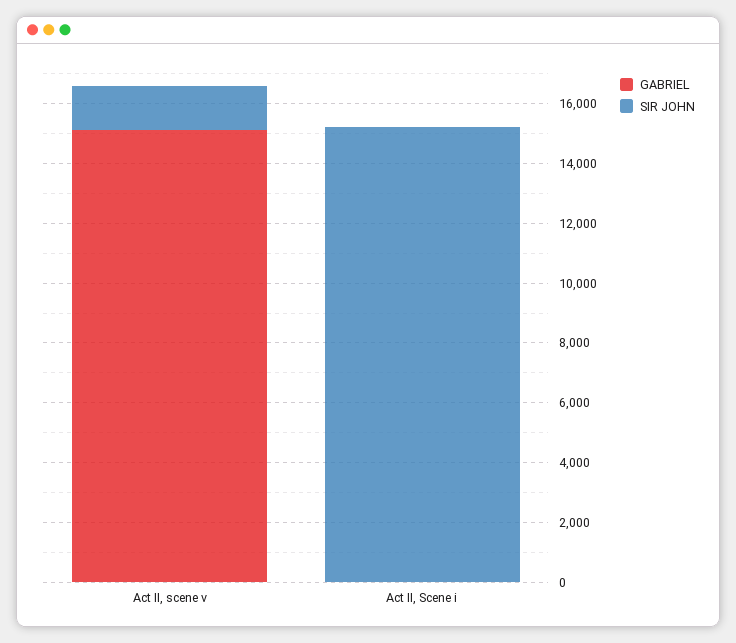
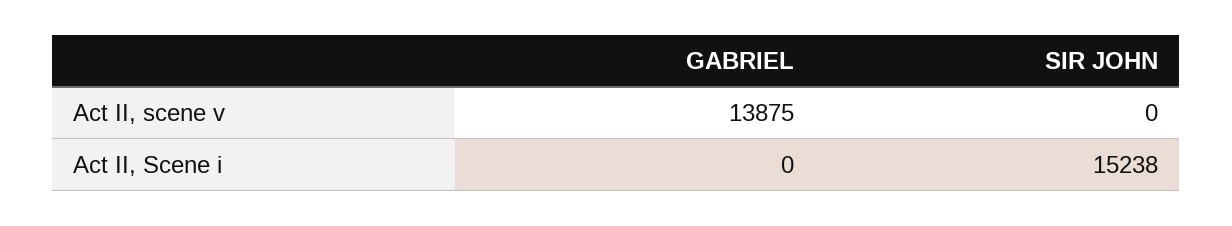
  {
    "GABRIEL": {
-     "Act II, scene v": 15000,
+     "Act II, scene v": 13875,
      "Act II, Scene i": 0
    },
    "SIR JOHN": {
-     "Act II, scene v": 1500,
+     "Act II, scene v": 0,
      "Act II, Scene i": 15238
    }
  }

